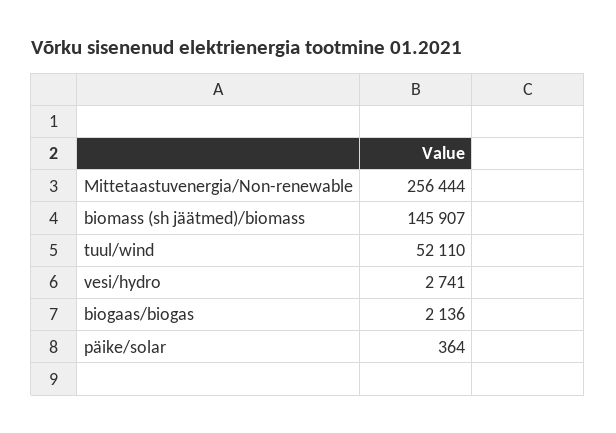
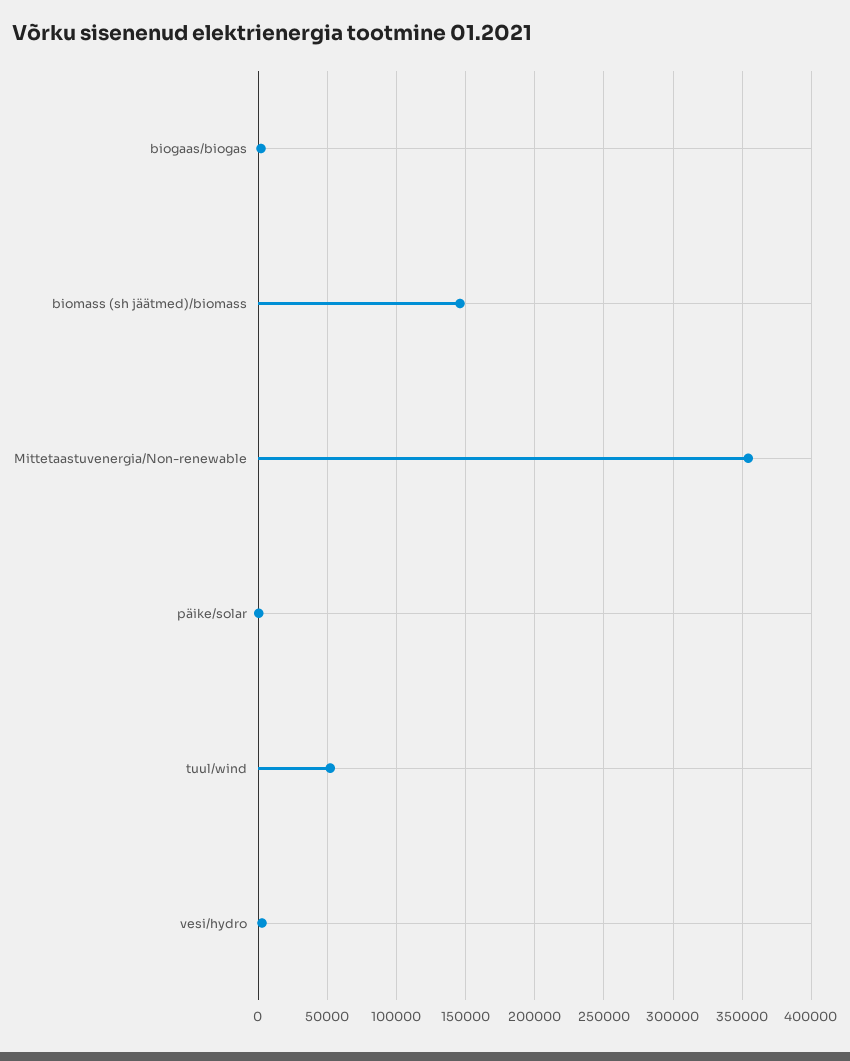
  {
-   "Mittetaastuvenergia/Non-renewable": 256444,
+   "Mittetaastuvenergia/Non-renewable": 355000,
    "biomass (sh jäätmed)/biomass": 145907,
    "tuul/wind": 52110,
    "vesi/hydro": 2741,
    "biogaas/biogas": 2136,
    "päike/solar": 364
  }

